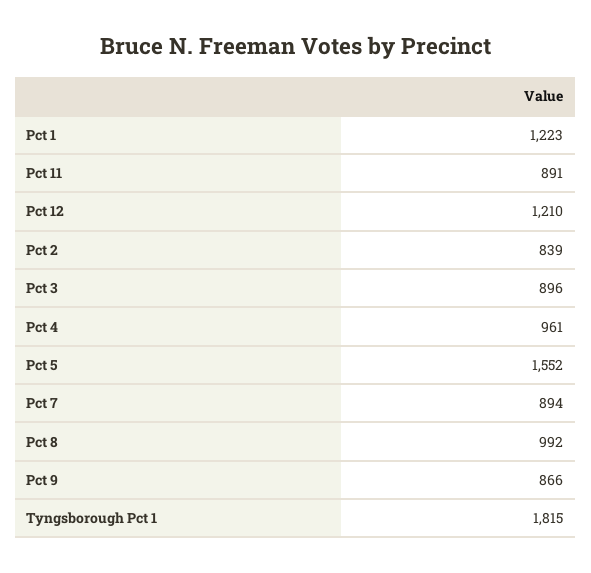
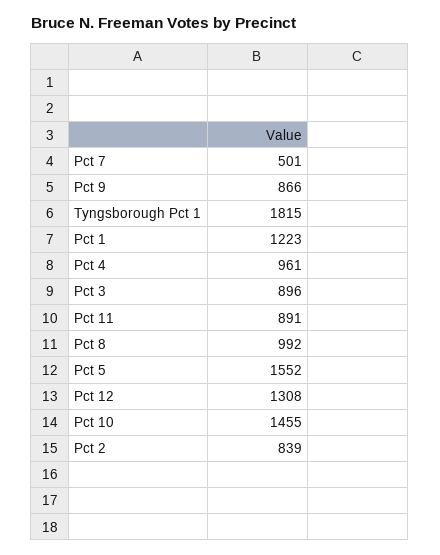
  {
    "Pct 1": 1223,
    "Pct 11": 891,
-   "Pct 12": 1210,
+   "Pct 12": 1308,
    "Pct 2": 839,
    "Pct 3": 896,
    "Pct 4": 961,
    "Pct 5": 1552,
-   "Pct 7": 894,
+   "Pct 7": 501,
    "Pct 8": 992,
    "Pct 9": 866,
-   "Tyngsborough Pct 1": 1815
+   "Tyngsborough Pct 1": 1815,
+   "Pct 10": 1455
  }

